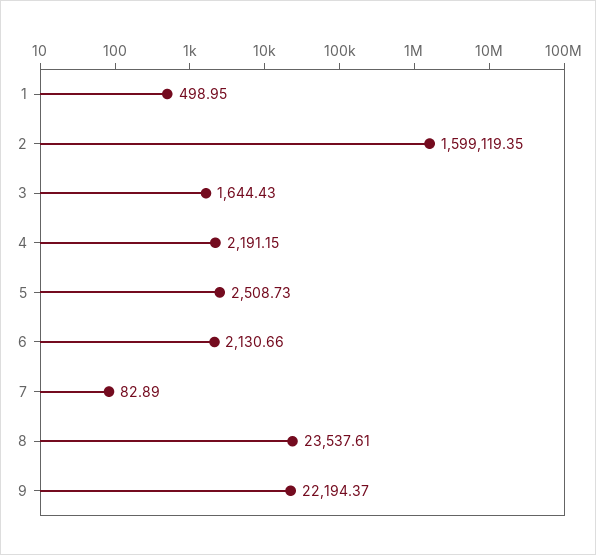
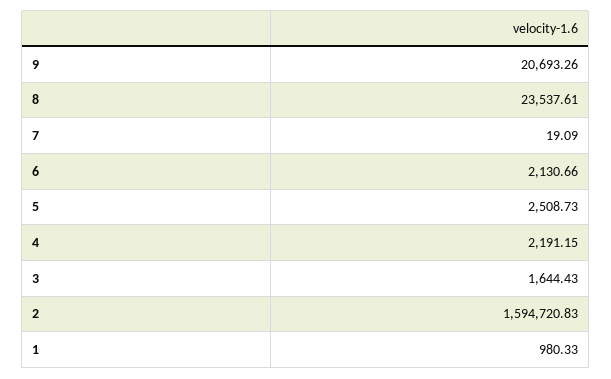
  {
-   "1": 498.95,
+   "1": 980.33,
-   "2": 1599119.35,
+   "2": 1594720.83,
    "3": 1644.43,
    "4": 2191.15,
    "5": 2508.73,
    "6": 2130.66,
-   "7": 82.89,
+   "7": 19.09,
    "8": 23537.61,
-   "9": 22194.37
+   "9": 20693.26
  }

